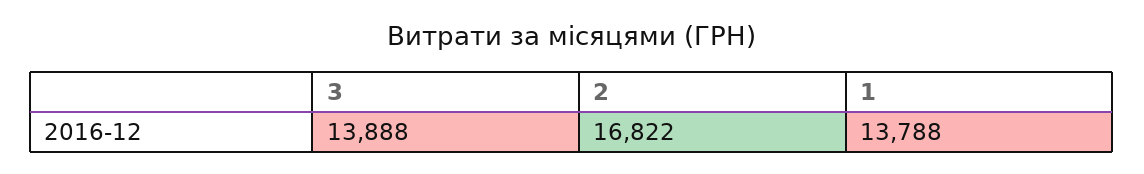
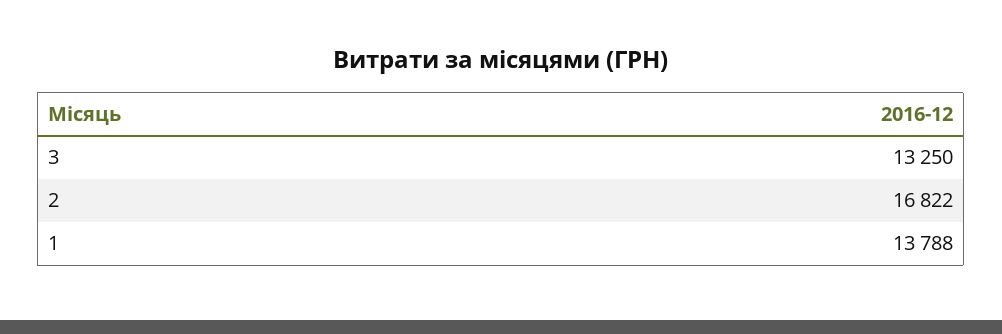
  {
-   "3": 13888,
+   "3": 13250,
    "2": 16822,
    "1": 13788
  }

